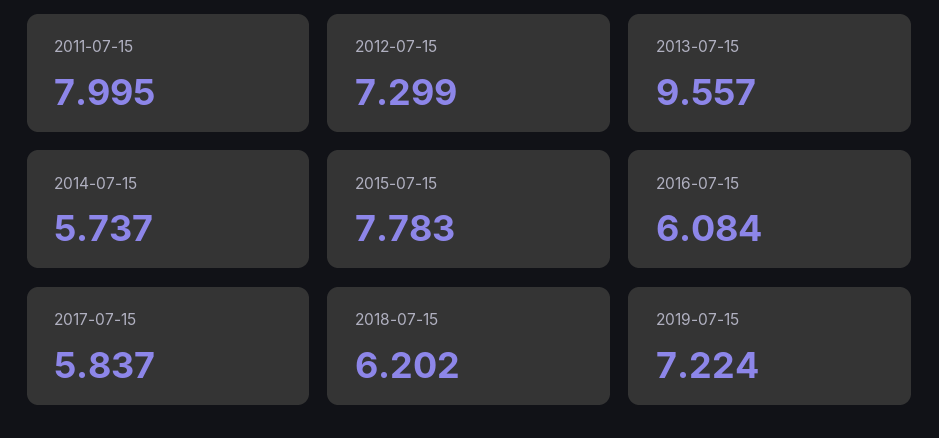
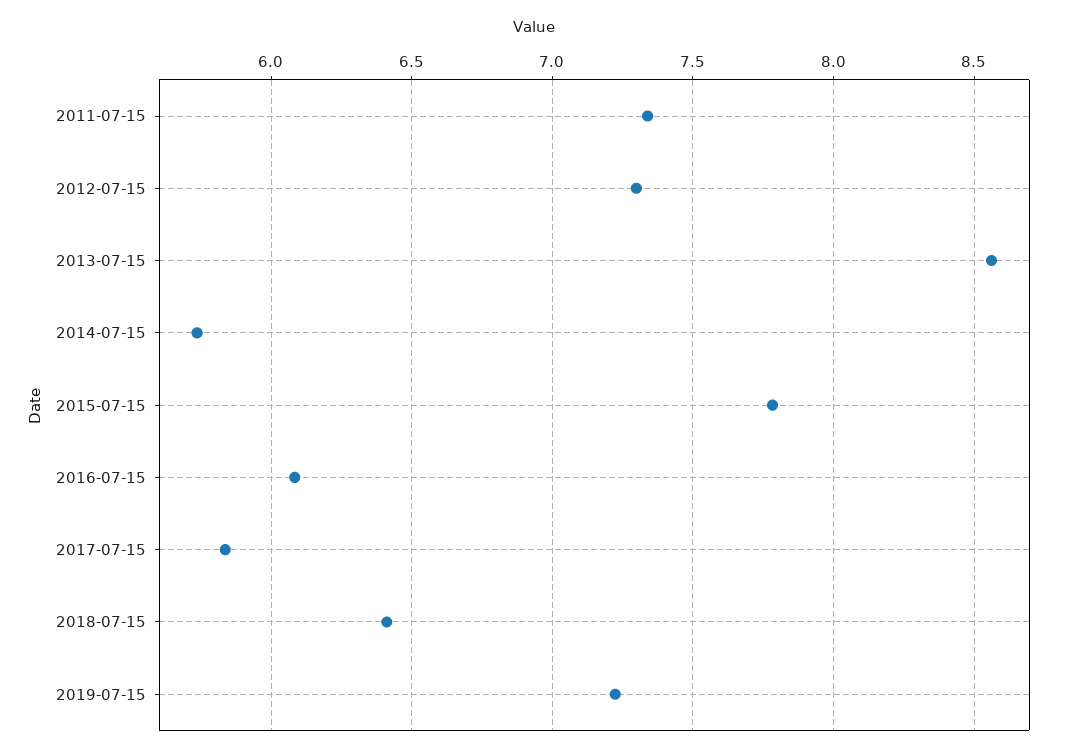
  {
-   "2011-07-15": 7.995,
+   "2011-07-15": 7.35,
    "2012-07-15": 7.299,
-   "2013-07-15": 9.557,
+   "2013-07-15": 8.55,
    "2014-07-15": 5.737,
    "2015-07-15": 7.783,
    "2016-07-15": 6.084,
    "2017-07-15": 5.837,
-   "2018-07-15": 6.202,
+   "2018-07-15": 6.4,
    "2019-07-15": 7.224
  }

